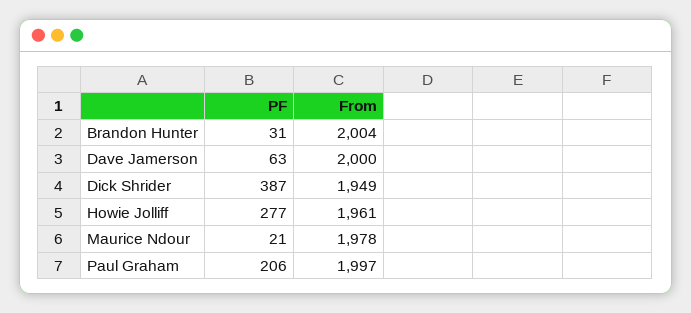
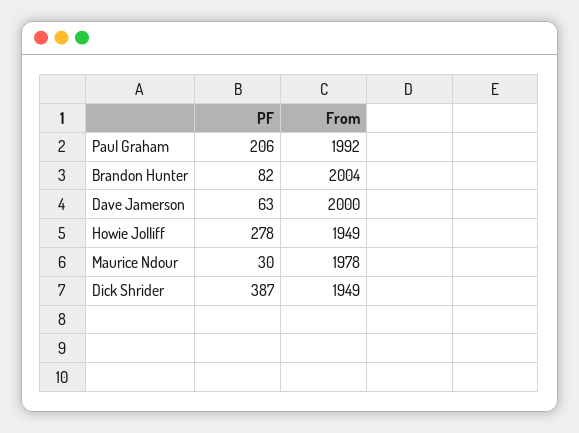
  {
    "PF": {
-     "Brandon Hunter": 31,
+     "Brandon Hunter": 82,
      "Dave Jamerson": 63,
      "Dick Shrider": 387,
-     "Howie Jolliff": 277,
+     "Howie Jolliff": 278,
-     "Maurice Ndour": 21,
+     "Maurice Ndour": 30,
      "Paul Graham": 206
    },
    "From": {
      "Brandon Hunter": 2004,
      "Dave Jamerson": 2000,
      "Dick Shrider": 1949,
-     "Howie Jolliff": 1961,
+     "Howie Jolliff": 1949,
      "Maurice Ndour": 1978,
-     "Paul Graham": 1997
+     "Paul Graham": 1992
    }
  }

